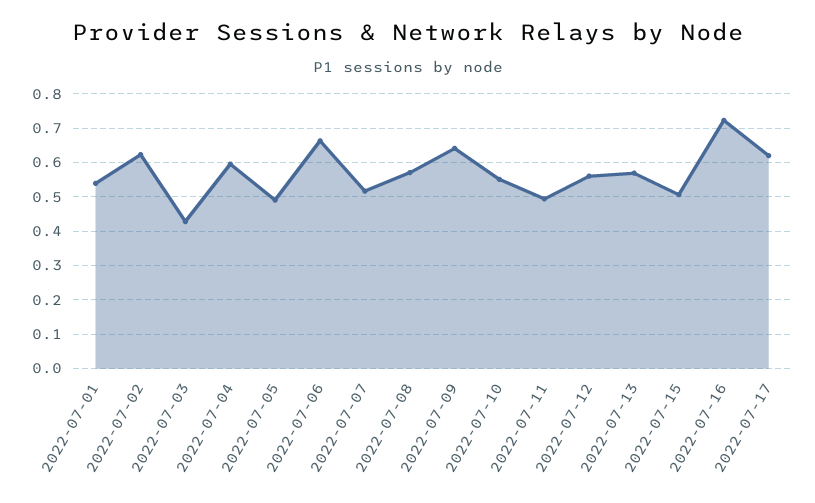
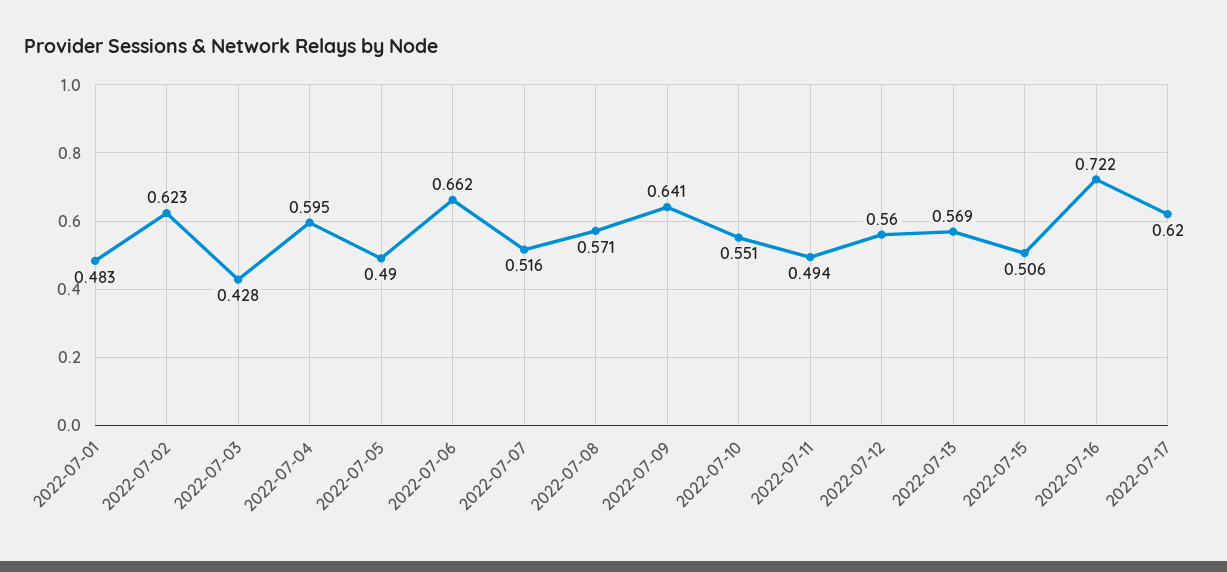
  {
-   "2022-07-01": 0.54,
+   "2022-07-01": 0.483,
    "2022-07-02": 0.623,
    "2022-07-03": 0.428,
    "2022-07-04": 0.595,
    "2022-07-05": 0.49,
    "2022-07-06": 0.662,
    "2022-07-07": 0.516,
    "2022-07-08": 0.571,
    "2022-07-09": 0.641,
    "2022-07-10": 0.551,
    "2022-07-11": 0.494,
    "2022-07-12": 0.56,
    "2022-07-13": 0.569,
    "2022-07-15": 0.506,
    "2022-07-16": 0.722,
    "2022-07-17": 0.62
  }

